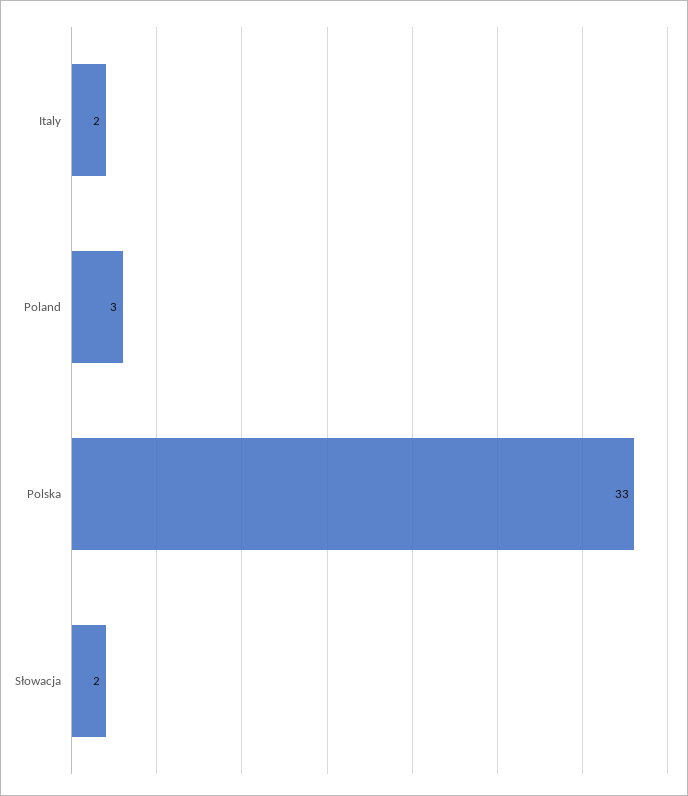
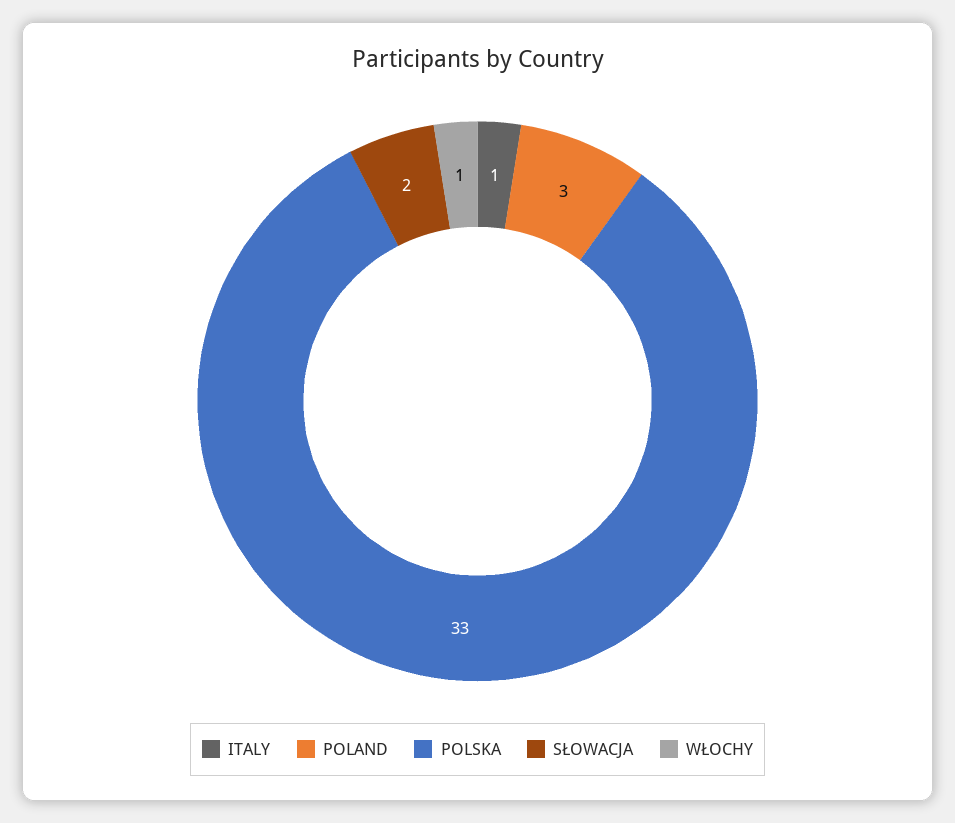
  {
-   "Italy": 2,
+   "Italy": 1,
    "Poland": 3,
    "Polska": 33,
-   "Słowacja": 2
+   "Słowacja": 2,
+   "WŁOCHY": 1
  }

